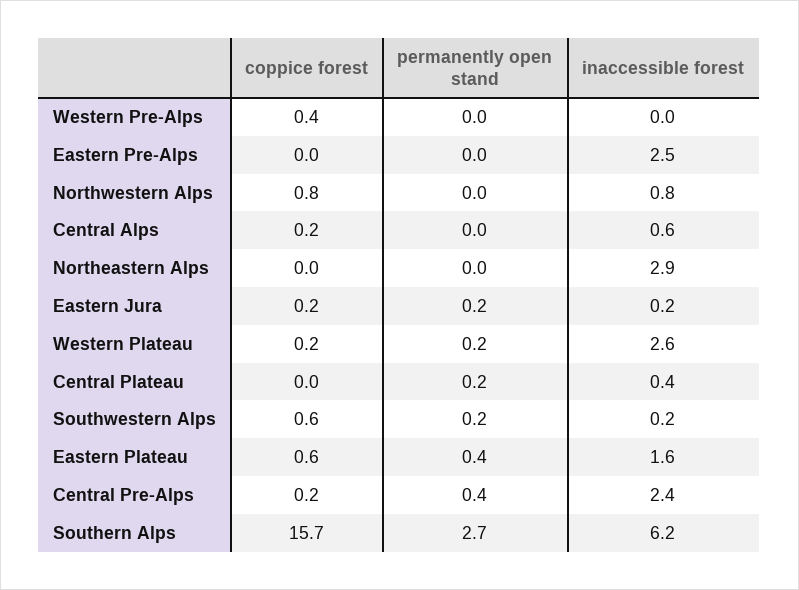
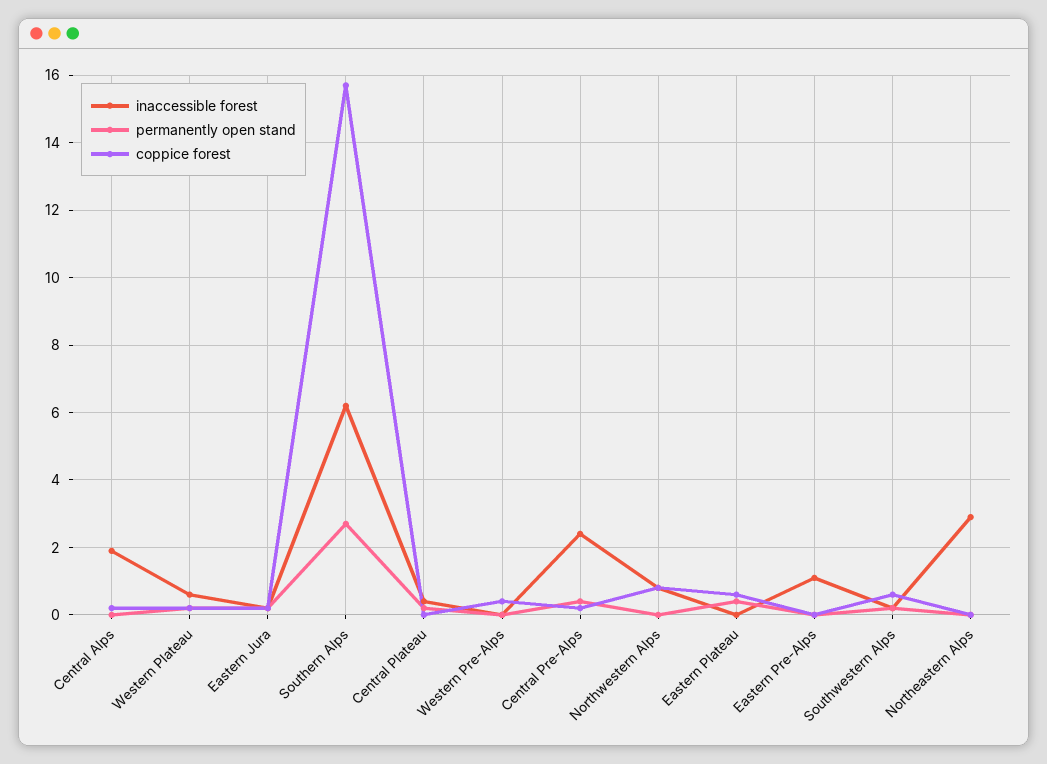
  {
    "coppice forest": {
      "Western Pre-Alps": 0.4,
      "Eastern Pre-Alps": 0,
      "Northwestern Alps": 0.8,
      "Central Alps": 0.2,
      "Northeastern Alps": 0,
      "Eastern Jura": 0.2,
      "Western Plateau": 0.2,
      "Central Plateau": 0,
      "Southwestern Alps": 0.6,
      "Eastern Plateau": 0.6,
      "Central Pre-Alps": 0.2,
      "Southern Alps": 15.7
    },
    "permanently open stand": {
      "Western Pre-Alps": 0,
      "Eastern Pre-Alps": 0,
      "Northwestern Alps": 0,
      "Central Alps": 0,
      "Northeastern Alps": 0,
      "Eastern Jura": 0.2,
      "Western Plateau": 0.2,
      "Central Plateau": 0.2,
      "Southwestern Alps": 0.2,
      "Eastern Plateau": 0.4,
      "Central Pre-Alps": 0.4,
      "Southern Alps": 2.7
    },
    "inaccessible forest": {
      "Western Pre-Alps": 0,
-     "Eastern Pre-Alps": 2.5,
+     "Eastern Pre-Alps": 1,
      "Northwestern Alps": 0.8,
-     "Central Alps": 0.6,
+     "Central Alps": 2,
      "Northeastern Alps": 2.9,
      "Eastern Jura": 0.2,
-     "Western Plateau": 2.6,
+     "Western Plateau": 0.5,
      "Central Plateau": 0.4,
      "Southwestern Alps": 0.2,
-     "Eastern Plateau": 1.6,
+     "Eastern Plateau": 0,
      "Central Pre-Alps": 2.4,
      "Southern Alps": 6.2
    }
  }

